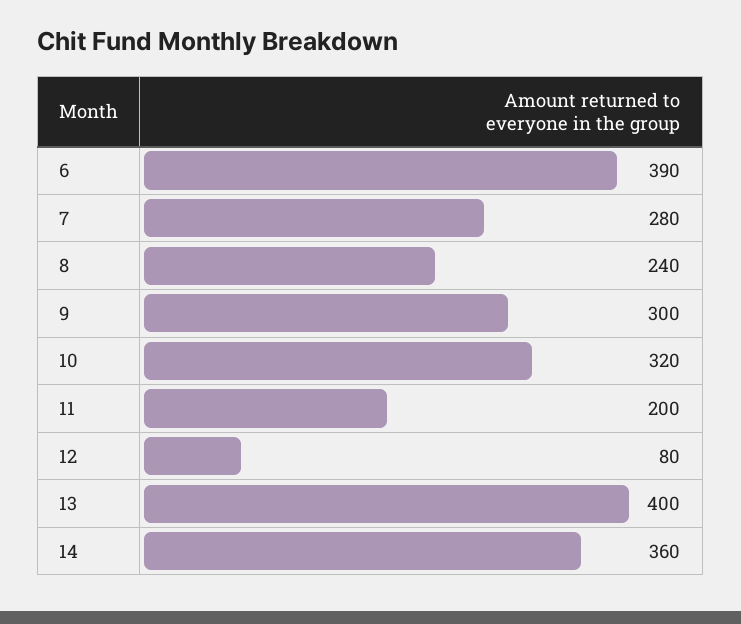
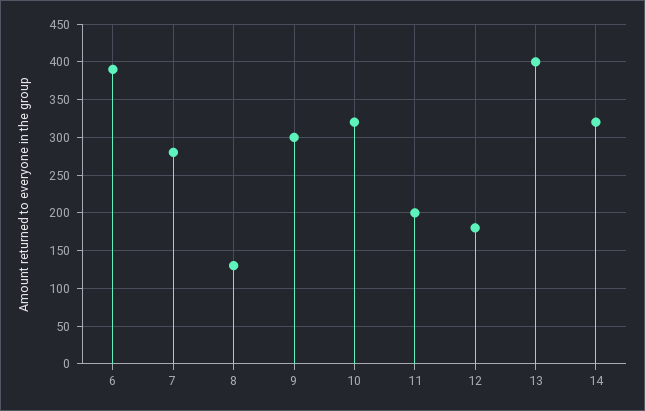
  {
    "6": 390,
    "7": 280,
-   "8": 240,
+   "8": 130,
    "9": 300,
    "10": 320,
    "11": 200,
-   "12": 80,
+   "12": 180,
    "13": 400,
-   "14": 360
+   "14": 320
  }

